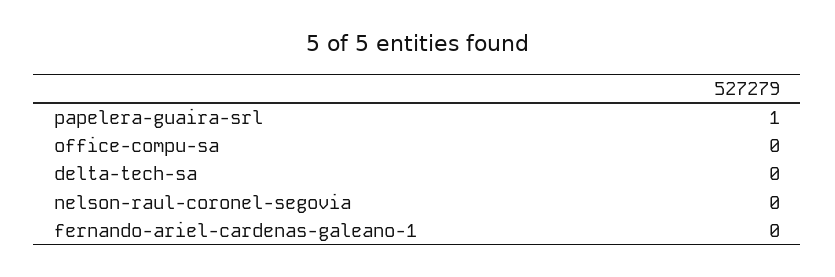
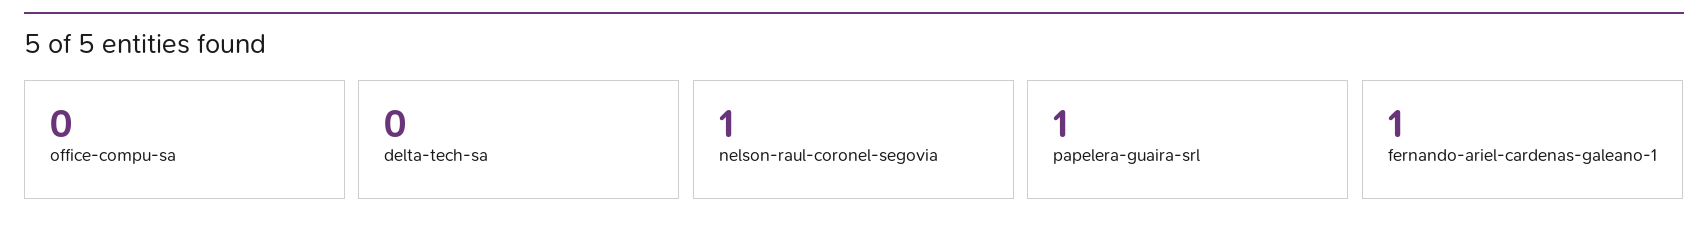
  {
    "papelera-guaira-srl": 1,
    "office-compu-sa": 0,
    "delta-tech-sa": 0,
-   "nelson-raul-coronel-segovia": 0,
+   "nelson-raul-coronel-segovia": 1,
-   "fernando-ariel-cardenas-galeano-1": 0
+   "fernando-ariel-cardenas-galeano-1": 1
  }

